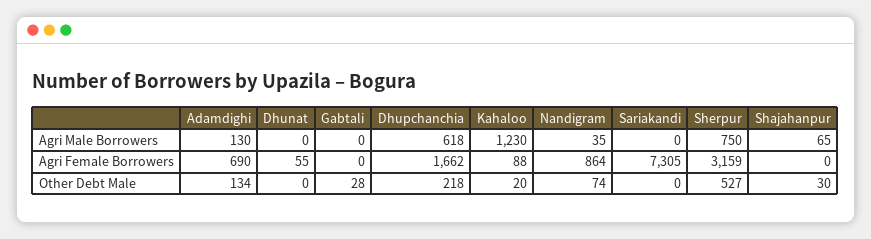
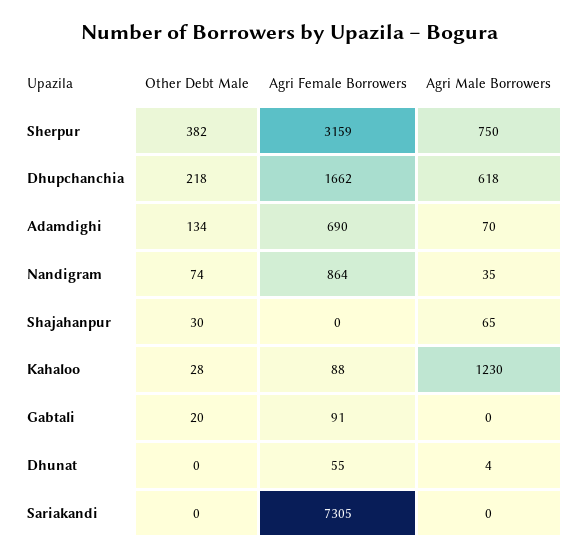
  {
    "Adamdighi": {
-     "Agri Male Borrowers": 130,
+     "Agri Male Borrowers": 70,
      "Agri Female Borrowers": 690,
      "Other Debt Male": 134
    },
    "Dhunat": {
-     "Agri Male Borrowers": 0,
+     "Agri Male Borrowers": 4,
      "Agri Female Borrowers": 55,
      "Other Debt Male": 0
    },
    "Gabtali": {
      "Agri Male Borrowers": 0,
-     "Agri Female Borrowers": 0,
+     "Agri Female Borrowers": 91,
-     "Other Debt Male": 28
+     "Other Debt Male": 20
    },
    "Dhupchanchia": {
      "Agri Male Borrowers": 618,
      "Agri Female Borrowers": 1662,
      "Other Debt Male": 218
    },
    "Kahaloo": {
      "Agri Male Borrowers": 1230,
      "Agri Female Borrowers": 88,
-     "Other Debt Male": 20
+     "Other Debt Male": 28
    },
    "Nandigram": {
      "Agri Male Borrowers": 35,
      "Agri Female Borrowers": 864,
      "Other Debt Male": 74
    },
    "Sariakandi": {
      "Agri Male Borrowers": 0,
      "Agri Female Borrowers": 7305,
      "Other Debt Male": 0
    },
    "Sherpur": {
      "Agri Male Borrowers": 750,
      "Agri Female Borrowers": 3159,
-     "Other Debt Male": 527
+     "Other Debt Male": 382
    },
    "Shajahanpur": {
      "Agri Male Borrowers": 65,
      "Agri Female Borrowers": 0,
      "Other Debt Male": 30
    }
  }

